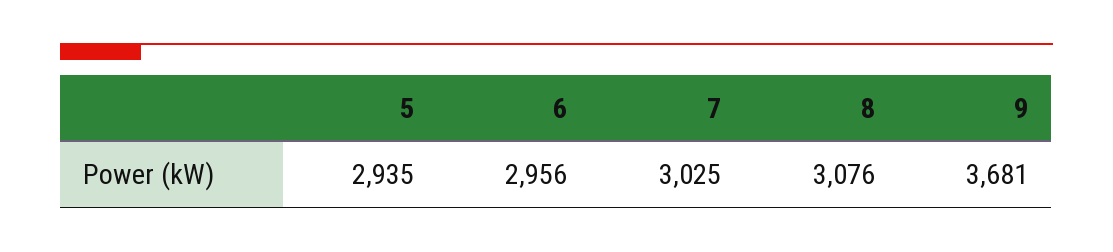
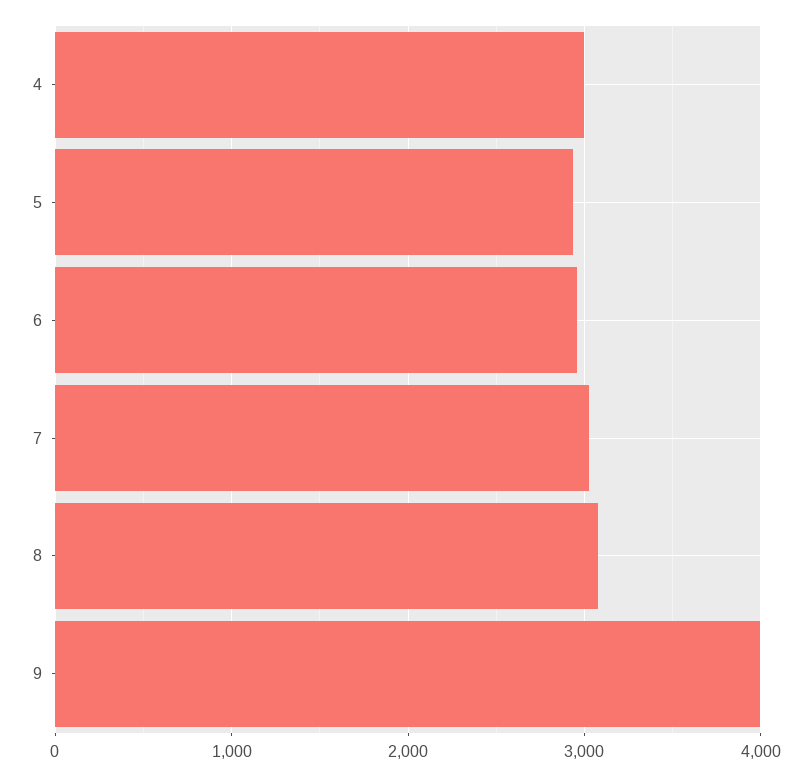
  {
    "5": 2935,
    "6": 2956,
    "7": 3025,
    "8": 3076,
-   "9": 3681
+   "9": 4000,
+   "4": 3000
  }

